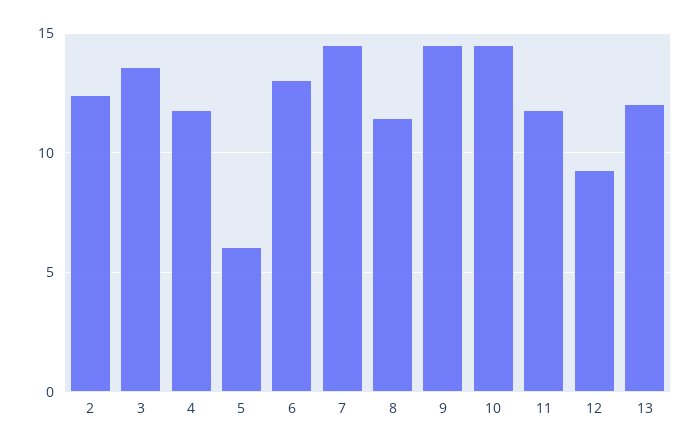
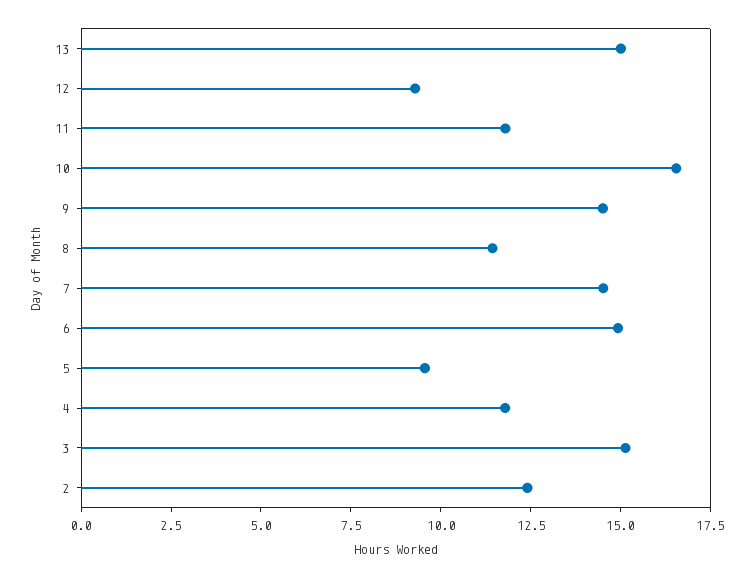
  {
    "2": 12.5,
-   "3": 13.5,
+   "3": 15,
    "4": 12,
-   "5": 6,
+   "5": 9.5,
-   "6": 13,
+   "6": 15,
    "7": 14.5,
    "8": 11.5,
    "9": 14.5,
-   "10": 14.5,
+   "10": 16.5,
    "11": 12,
    "12": 9.5,
-   "13": 12
+   "13": 15
  }

